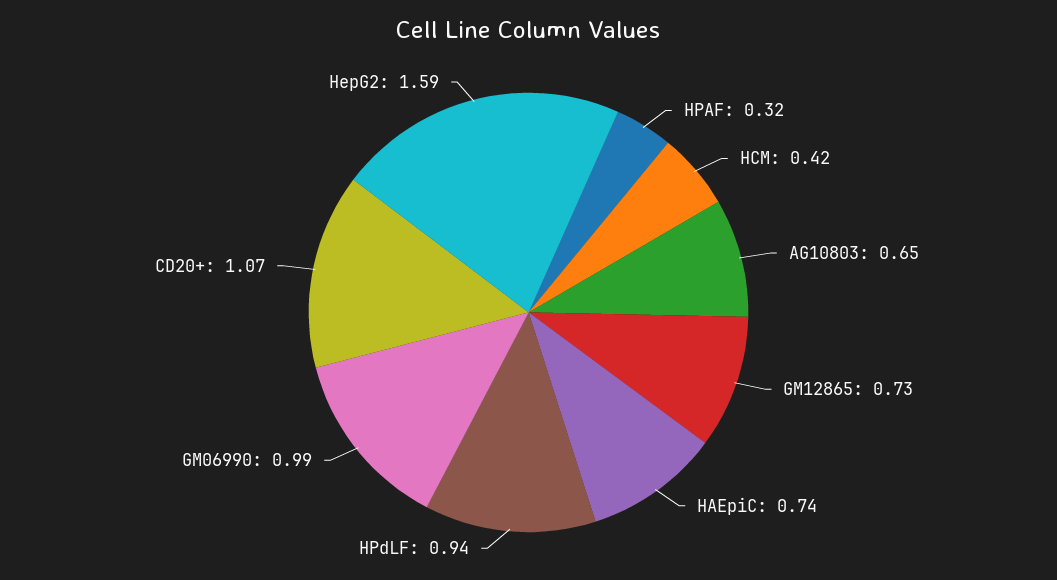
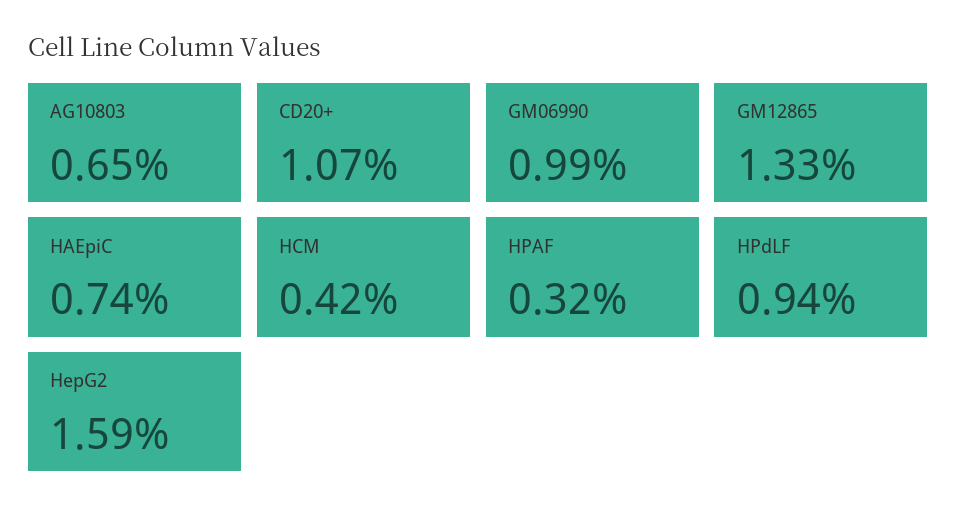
  {
    "HPAF": 0.32,
    "HCM": 0.42,
    "AG10803": 0.65,
-   "GM12865": 0.73,
+   "GM12865": 1.33,
    "HAEpiC": 0.74,
    "HPdLF": 0.94,
    "GM06990": 0.99,
    "CD20+": 1.07,
    "HepG2": 1.59
  }

